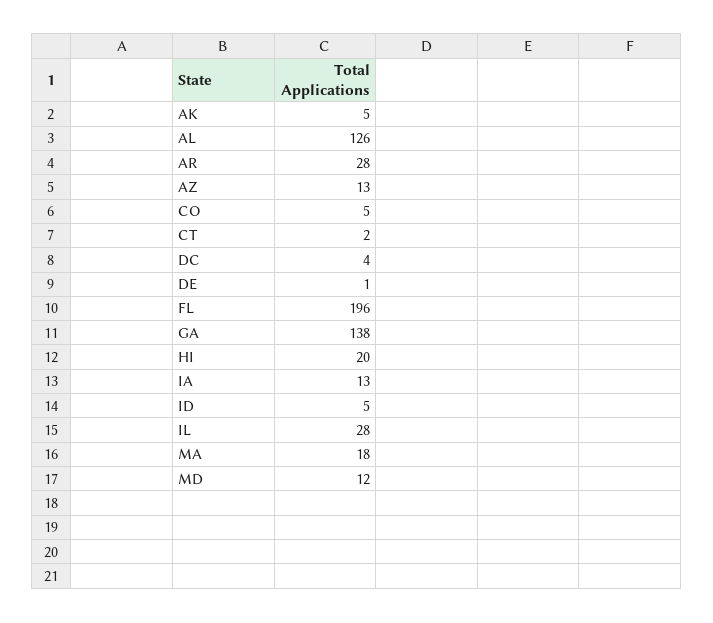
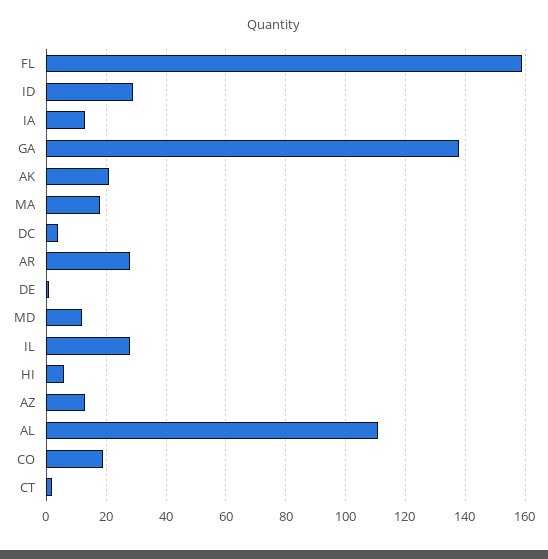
  {
-   "AK": 5,
+   "AK": 20,
-   "AL": 126,
+   "AL": 110,
    "AR": 28,
    "AZ": 13,
-   "CO": 5,
+   "CO": 20,
    "CT": 2,
    "DC": 4,
    "DE": 1,
-   "FL": 196,
+   "FL": 160,
    "GA": 138,
-   "HI": 20,
+   "HI": 5,
    "IA": 13,
-   "ID": 5,
+   "ID": 30,
    "IL": 28,
    "MA": 18,
    "MD": 12
  }

